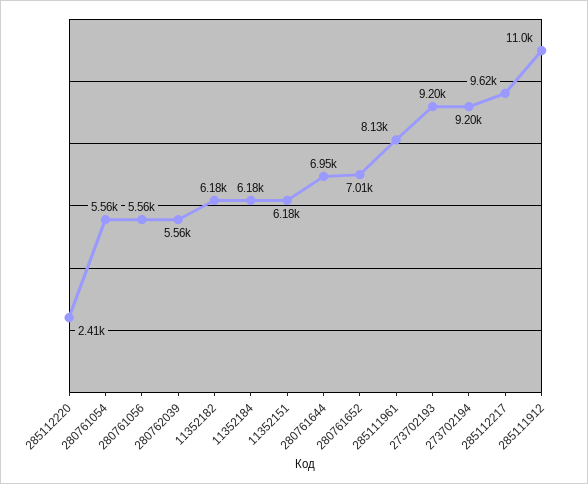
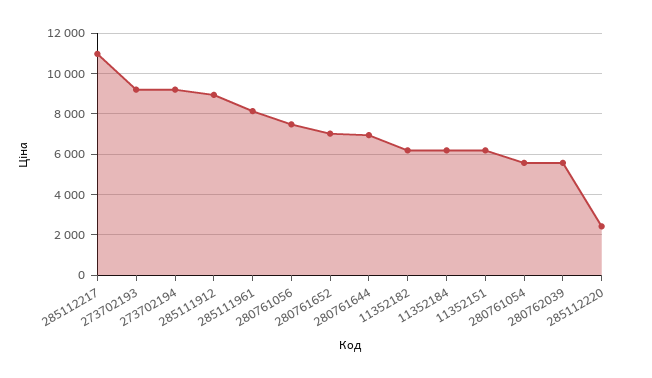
  {
    "285112220": 2410,
    "280761054": 5560,
-   "280761056": 5560,
+   "280761056": 7500,
    "280762039": 5560,
    "11352182": 6180,
    "11352184": 6180,
    "11352151": 6180,
    "280761644": 6950,
    "280761652": 7010,
    "285111961": 8130,
    "273702193": 9200,
    "273702194": 9200,
-   "285112217": 9620,
+   "285112217": 11000,
-   "285111912": 11000
+   "285111912": 9000
  }

